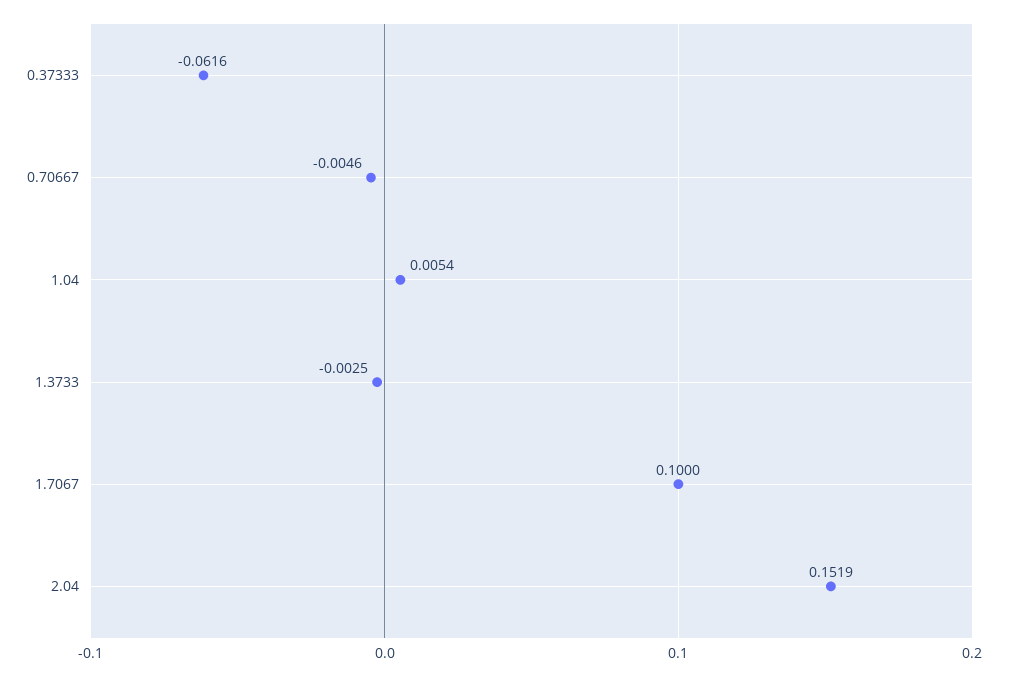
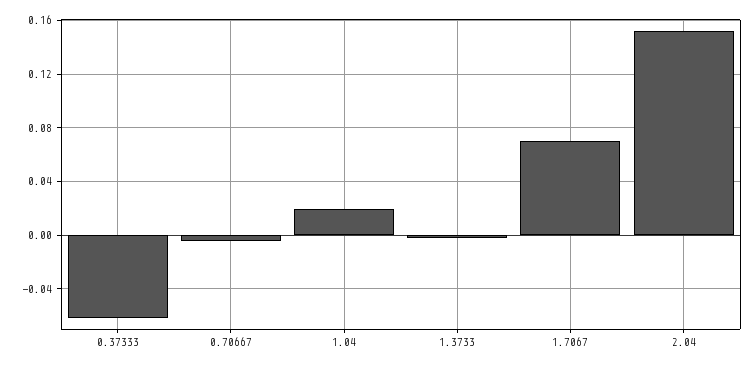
  {
    "0.37333": -0.0616,
    "0.70667": -0.0046,
-   "1.04": 0.0054,
+   "1.04": 0.02,
    "1.3733": -0.0025,
-   "1.7067": 0.1,
+   "1.7067": 0.07,
    "2.04": 0.1519
  }

